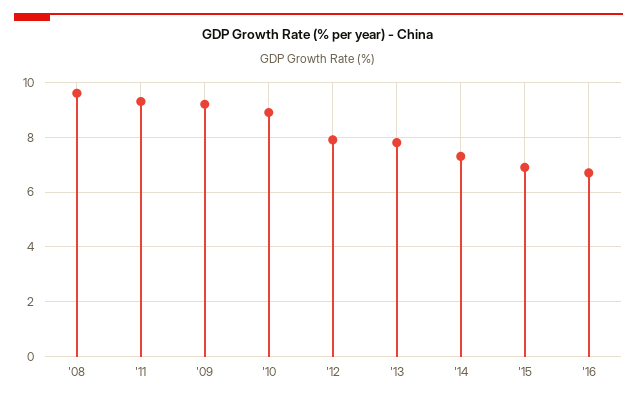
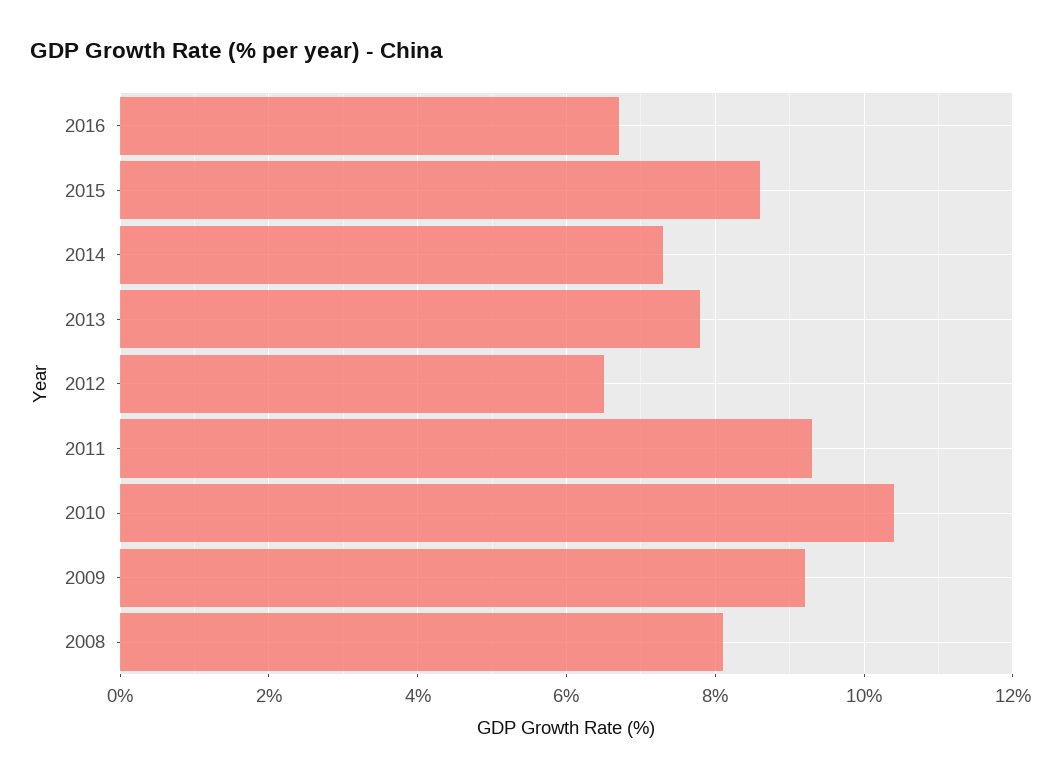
  {
-   "'08": 9.5,
+   "'08": 8,
    "'11": 9.5,
    "'09": 9,
-   "'10": 9,
+   "'10": 10.5,
-   "'12": 8,
+   "'12": 6.5,
    "'13": 8,
    "'14": 7.5,
-   "'15": 7,
+   "'15": 8.5,
    "'16": 6.5
  }

